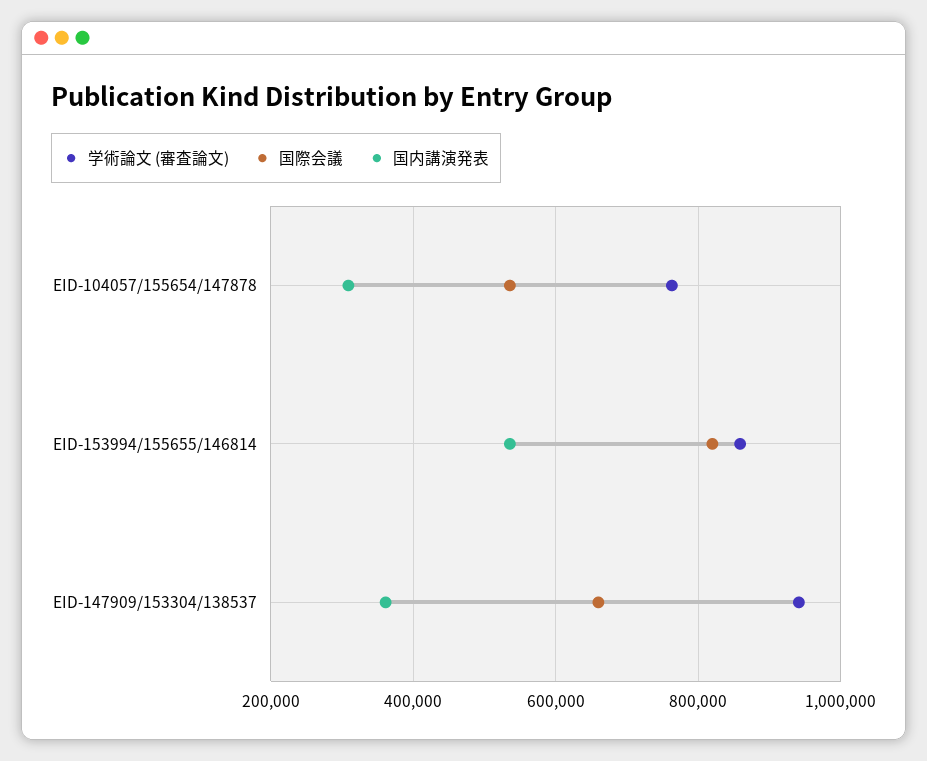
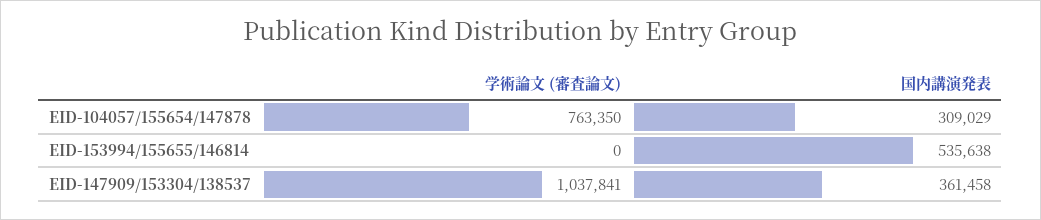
  {
    "学術論文 (審査論文)": {
      "EID-104057/155654/147878": 763350,
-     "EID-153994/155655/146814": 860000,
+     "EID-153994/155655/146814": 0,
-     "EID-147909/153304/138537": 940000
+     "EID-147909/153304/138537": 1037841
    },
-   "国際会議": {
-     "EID-104057/155654/147878": 540000,
-     "EID-153994/155655/146814": 820000,
-     "EID-147909/153304/138537": 660000
-   },
    "国内講演発表": {
      "EID-104057/155654/147878": 309029,
      "EID-153994/155655/146814": 535638,
      "EID-147909/153304/138537": 361458
    }
  }

